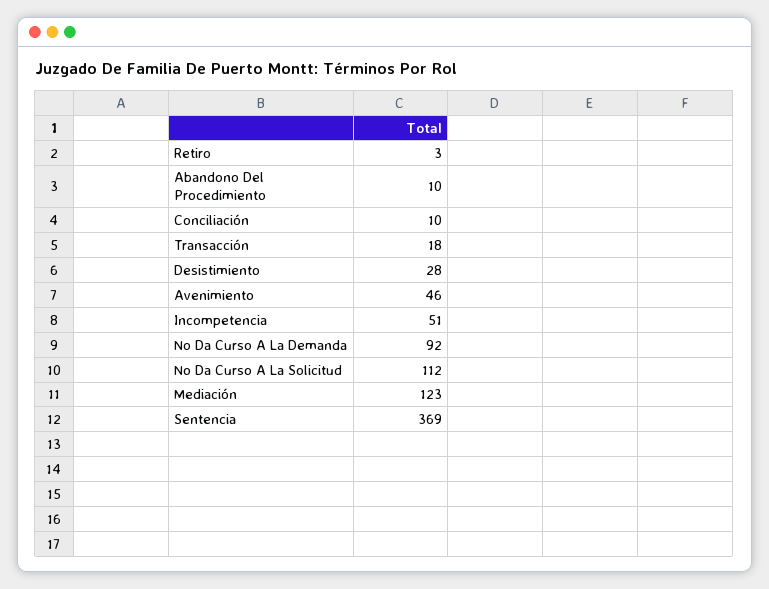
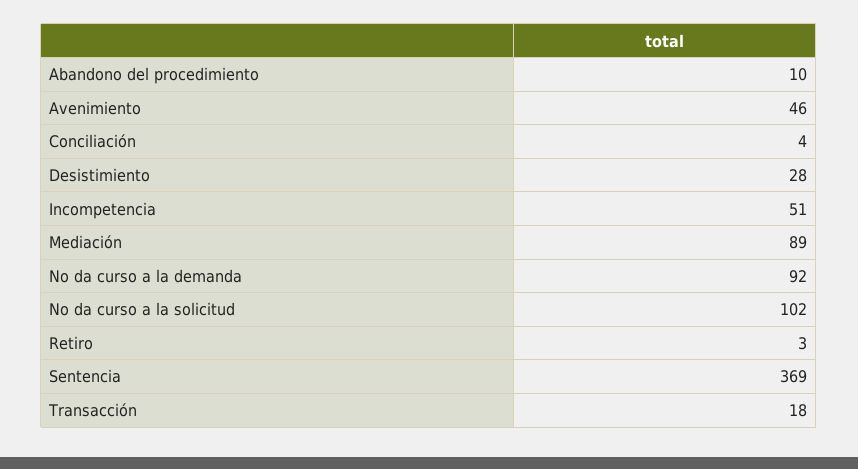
  {
    "Retiro": 3,
    "Abandono Del Procedimiento": 10,
-   "Conciliación": 10,
+   "Conciliación": 4,
    "Transacción": 18,
    "Desistimiento": 28,
    "Avenimiento": 46,
    "Incompetencia": 51,
    "No Da Curso A La Demanda": 92,
-   "No Da Curso A La Solicitud": 112,
+   "No Da Curso A La Solicitud": 102,
-   "Mediación": 123,
+   "Mediación": 89,
    "Sentencia": 369
  }

